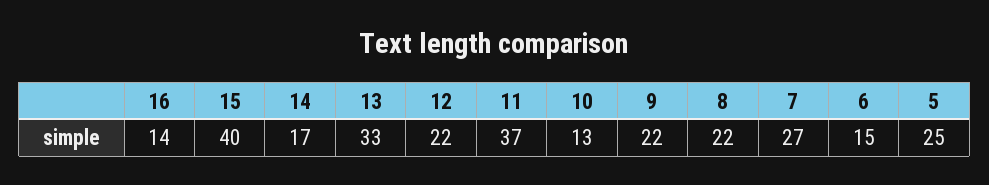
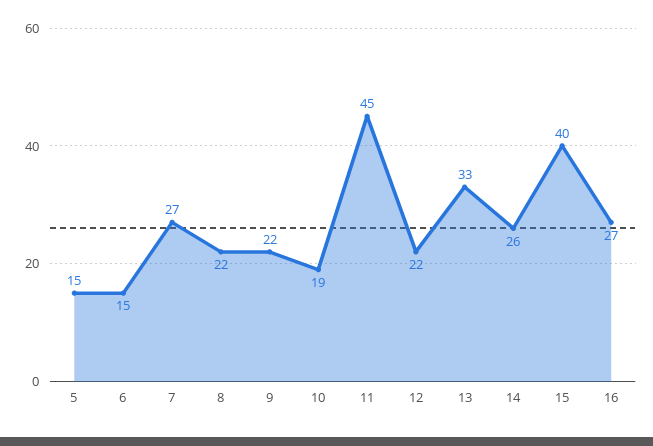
  {
-   "16": 14,
+   "16": 27,
    "15": 40,
-   "14": 17,
+   "14": 26,
    "13": 33,
    "12": 22,
-   "11": 37,
+   "11": 45,
-   "10": 13,
+   "10": 19,
    "9": 22,
    "8": 22,
    "7": 27,
    "6": 15,
-   "5": 25
+   "5": 15
  }

